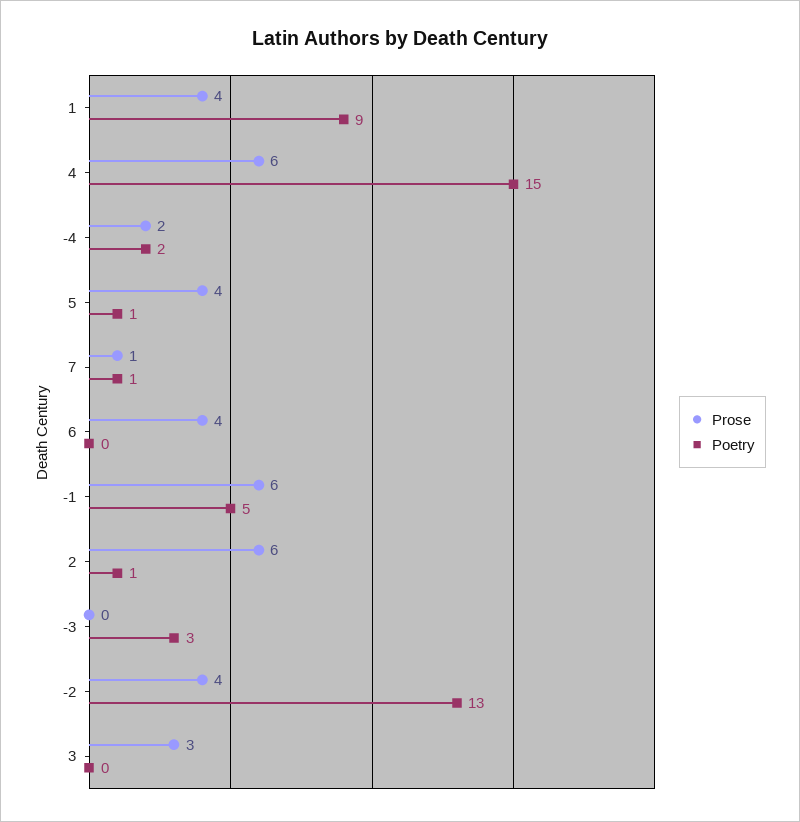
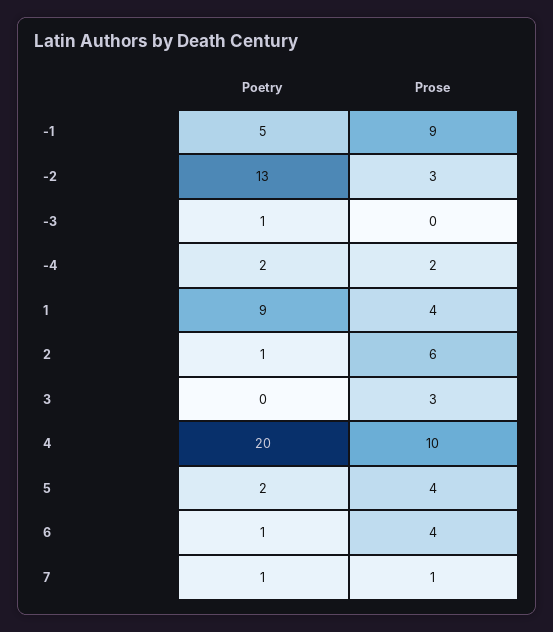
  {
    "Prose": {
      "1": 4,
-     "4": 6,
+     "4": 10,
      "-4": 2,
      "5": 4,
      "7": 1,
      "6": 4,
-     "-1": 6,
+     "-1": 9,
      "2": 6,
      "-3": 0,
-     "-2": 4,
+     "-2": 3,
      "3": 3
    },
    "Poetry": {
      "1": 9,
-     "4": 15,
+     "4": 20,
      "-4": 2,
-     "5": 1,
+     "5": 2,
      "7": 1,
-     "6": 0,
+     "6": 1,
      "-1": 5,
      "2": 1,
-     "-3": 3,
+     "-3": 1,
      "-2": 13,
      "3": 0
    }
  }

